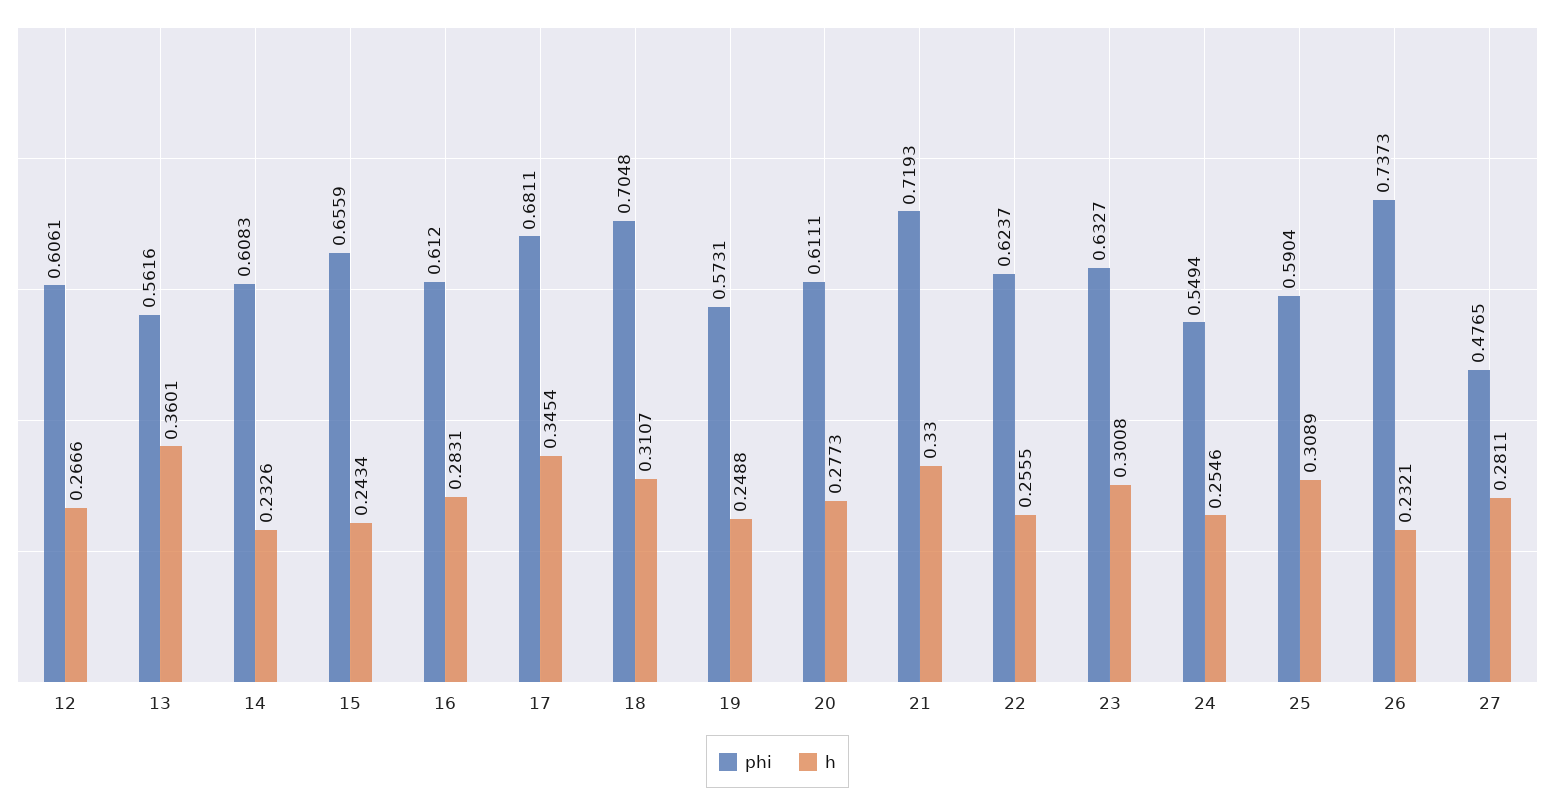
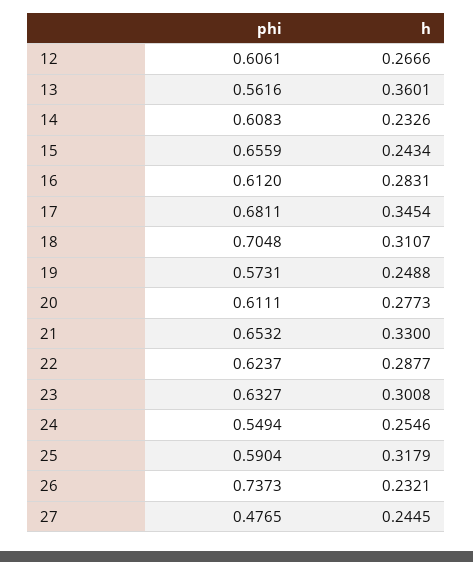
  {
    "phi": {
      "12": 0.6061,
      "13": 0.5616,
      "14": 0.6083,
      "15": 0.6559,
      "16": 0.612,
      "17": 0.6811,
      "18": 0.7048,
      "19": 0.5731,
      "20": 0.6111,
-     "21": 0.7193,
+     "21": 0.6532,
      "22": 0.6237,
      "23": 0.6327,
      "24": 0.5494,
      "25": 0.5904,
      "26": 0.7373,
      "27": 0.4765
    },
    "h": {
      "12": 0.2666,
      "13": 0.3601,
      "14": 0.2326,
      "15": 0.2434,
      "16": 0.2831,
      "17": 0.3454,
      "18": 0.3107,
      "19": 0.2488,
      "20": 0.2773,
      "21": 0.33,
-     "22": 0.2555,
+     "22": 0.2877,
      "23": 0.3008,
      "24": 0.2546,
-     "25": 0.3089,
+     "25": 0.3179,
      "26": 0.2321,
-     "27": 0.2811
+     "27": 0.2445
    }
  }

